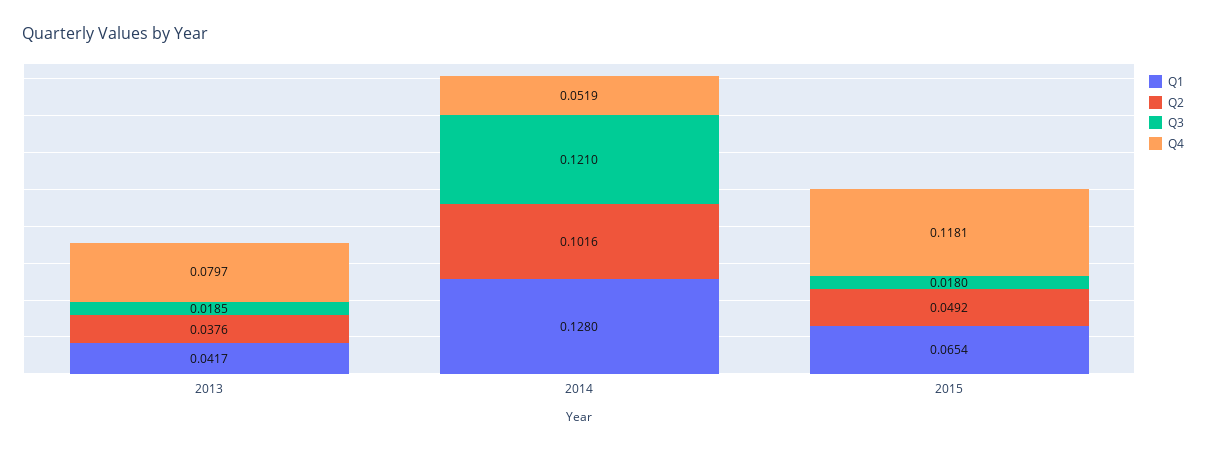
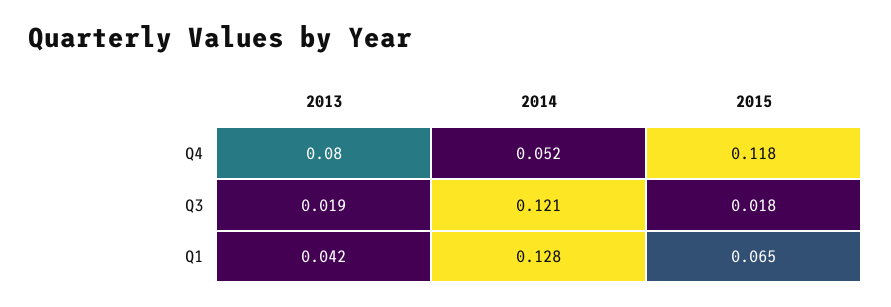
  {
    "Q1": {
      "2013": 0.0417,
      "2014": 0.128,
      "2015": 0.0654
    },
-   "Q2": {
-     "2013": 0.0376,
-     "2014": 0.1016,
-     "2015": 0.0492
-   },
    "Q3": {
      "2013": 0.0185,
      "2014": 0.121,
      "2015": 0.018
    },
    "Q4": {
      "2013": 0.0797,
      "2014": 0.0519,
      "2015": 0.1181
    }
  }

